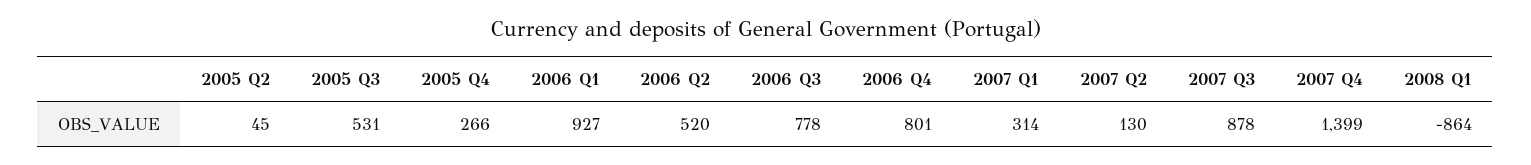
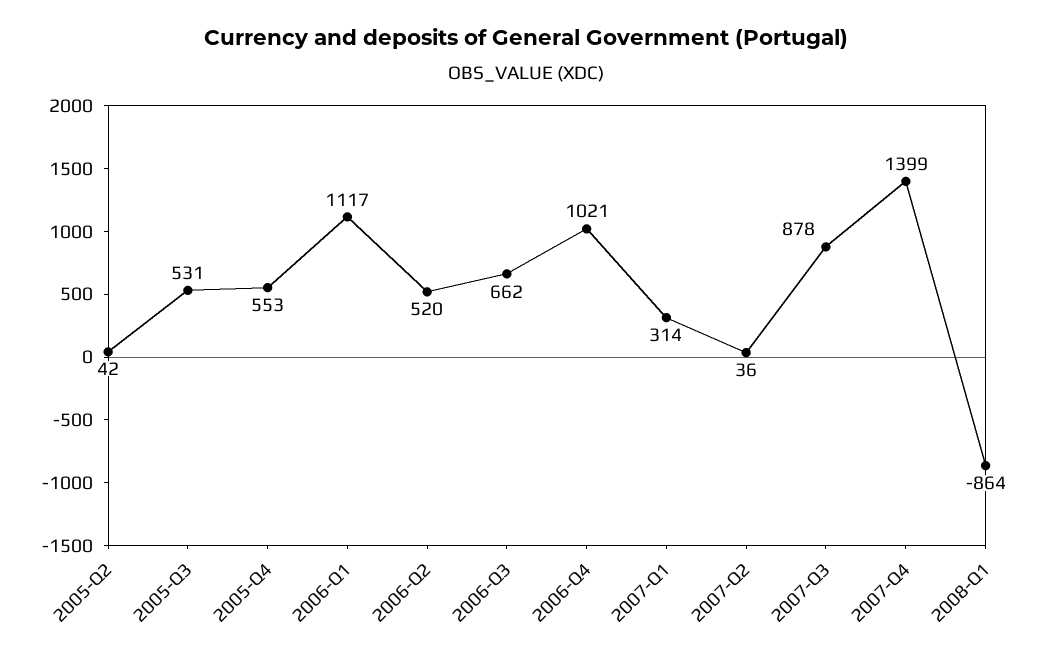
  {
-   "2005 Q2": 45,
+   "2005 Q2": 42,
    "2005 Q3": 531,
-   "2005 Q4": 266,
+   "2005 Q4": 553,
-   "2006 Q1": 927,
+   "2006 Q1": 1117,
    "2006 Q2": 520,
-   "2006 Q3": 778,
+   "2006 Q3": 662,
-   "2006 Q4": 801,
+   "2006 Q4": 1021,
    "2007 Q1": 314,
-   "2007 Q2": 130,
+   "2007 Q2": 36,
    "2007 Q3": 878,
    "2007 Q4": 1399,
    "2008 Q1": -864
  }

